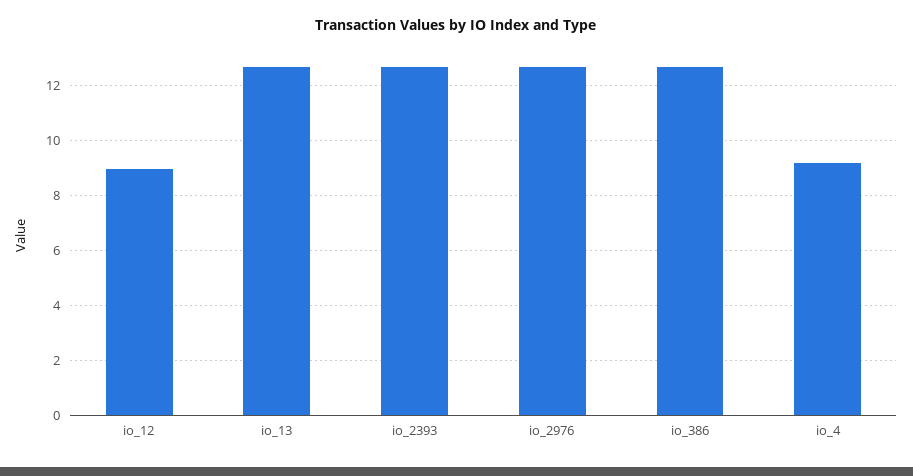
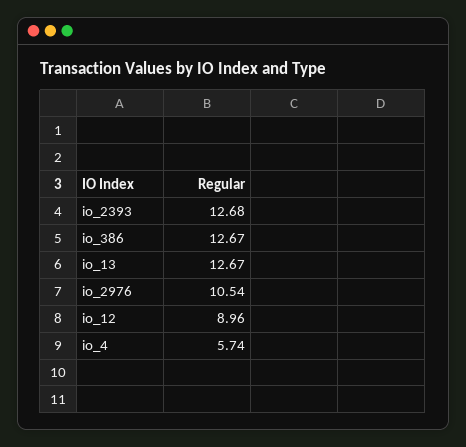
  {
    "io_12": 8.96,
    "io_13": 12.67,
    "io_2393": 12.68,
-   "io_2976": 12.75,
+   "io_2976": 10.54,
    "io_386": 12.67,
-   "io_4": 9.25
+   "io_4": 5.74
  }

